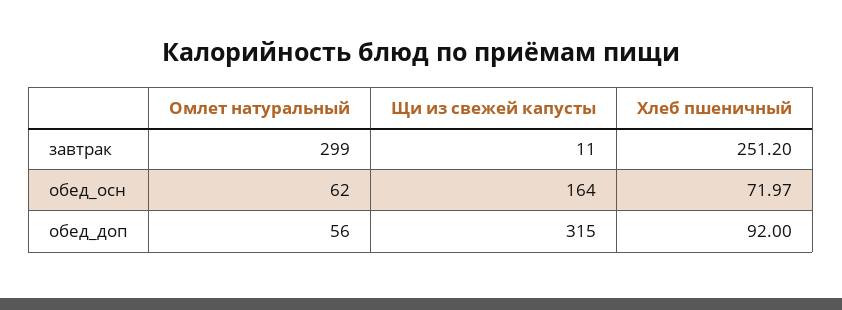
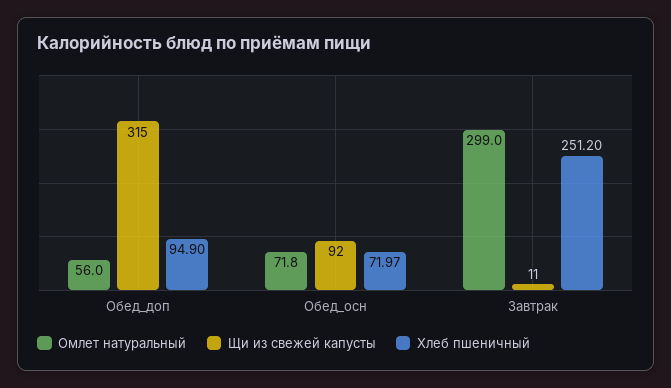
  {
    "Омлет натуральный": {
      "завтрак": 299,
-     "обед_осн": 62,
+     "обед_осн": 71.8,
      "обед_доп": 56
    },
    "Щи из свежей капусты": {
      "завтрак": 11,
-     "обед_осн": 164,
+     "обед_осн": 92,
      "обед_доп": 315
    },
    "Хлеб пшеничный": {
      "завтрак": 251.2,
      "обед_осн": 71.97,
-     "обед_доп": 92
+     "обед_доп": 94.9
    }
  }

